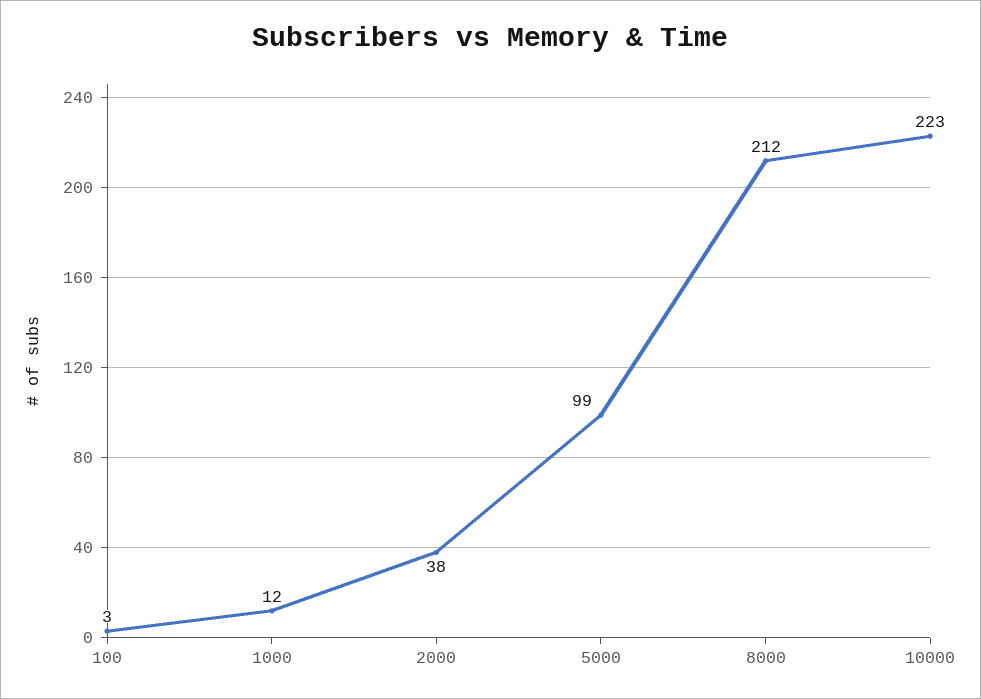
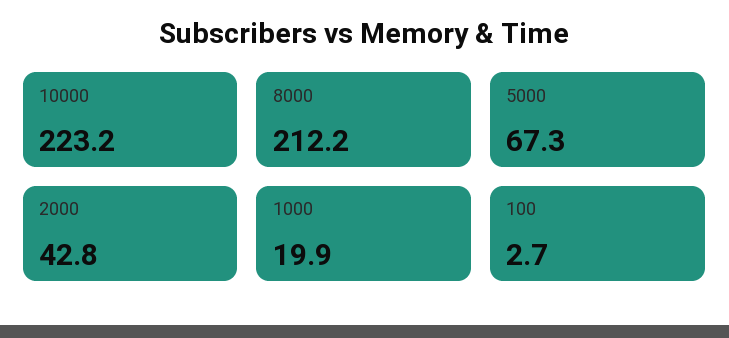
  {
    "100": 2.7,
-   "1000": 12,
+   "1000": 19.9,
-   "2000": 38,
+   "2000": 42.8,
-   "5000": 99,
+   "5000": 67.3,
    "8000": 212.2,
    "10000": 223.2
  }

